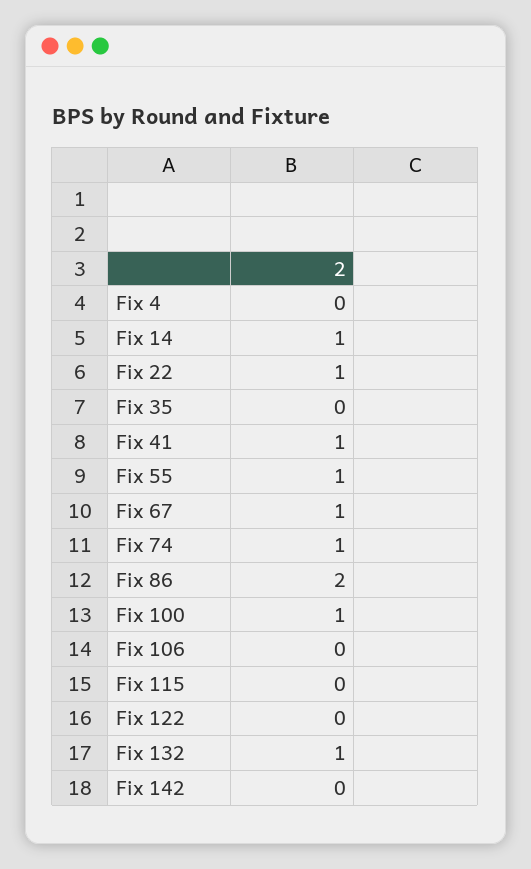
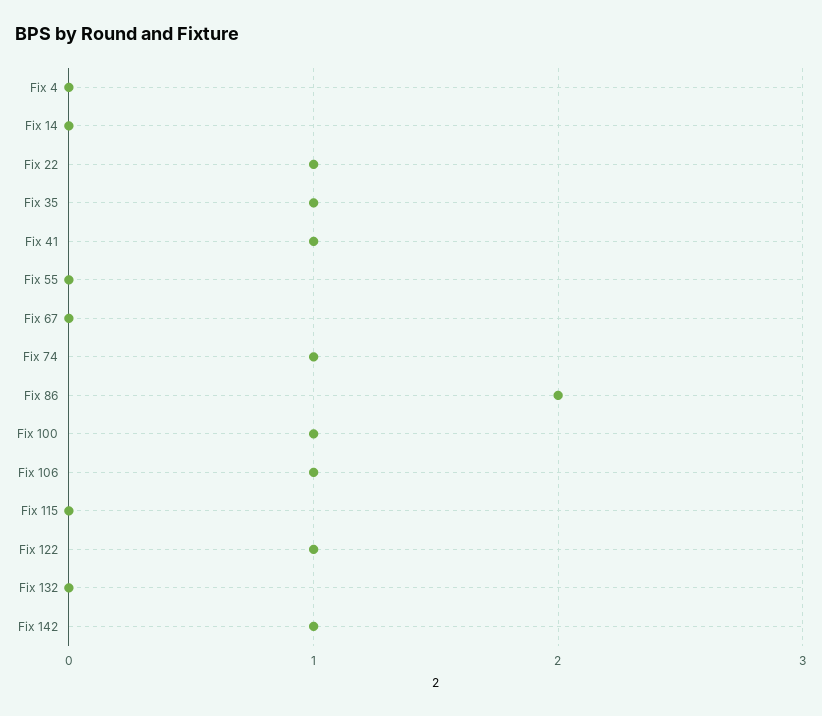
  {
    "Fix 4": 0,
-   "Fix 14": 1,
+   "Fix 14": 0,
    "Fix 22": 1,
-   "Fix 35": 0,
+   "Fix 35": 1,
    "Fix 41": 1,
-   "Fix 55": 1,
+   "Fix 55": 0,
-   "Fix 67": 1,
+   "Fix 67": 0,
    "Fix 74": 1,
    "Fix 86": 2,
    "Fix 100": 1,
-   "Fix 106": 0,
+   "Fix 106": 1,
    "Fix 115": 0,
-   "Fix 122": 0,
+   "Fix 122": 1,
-   "Fix 132": 1,
+   "Fix 132": 0,
-   "Fix 142": 0
+   "Fix 142": 1
  }

